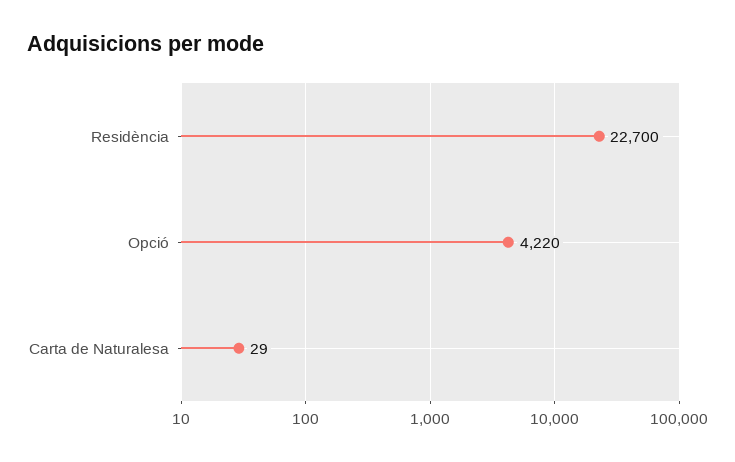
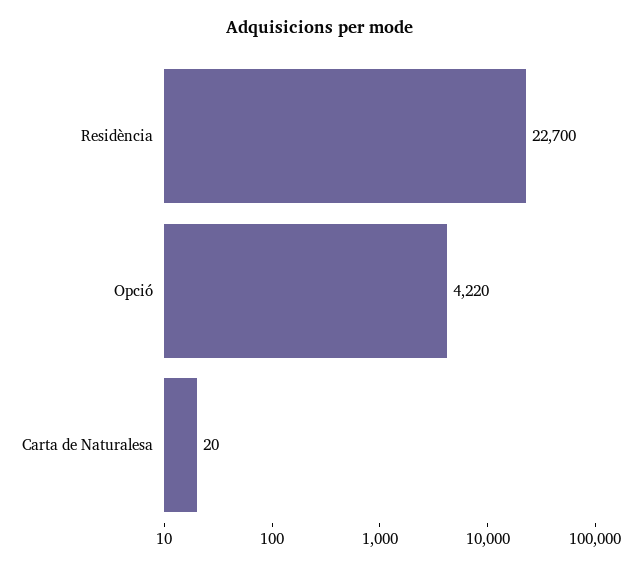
  {
    "Residència": 22700,
    "Opció": 4220,
-   "Carta de Naturalesa": 29
+   "Carta de Naturalesa": 20
  }

